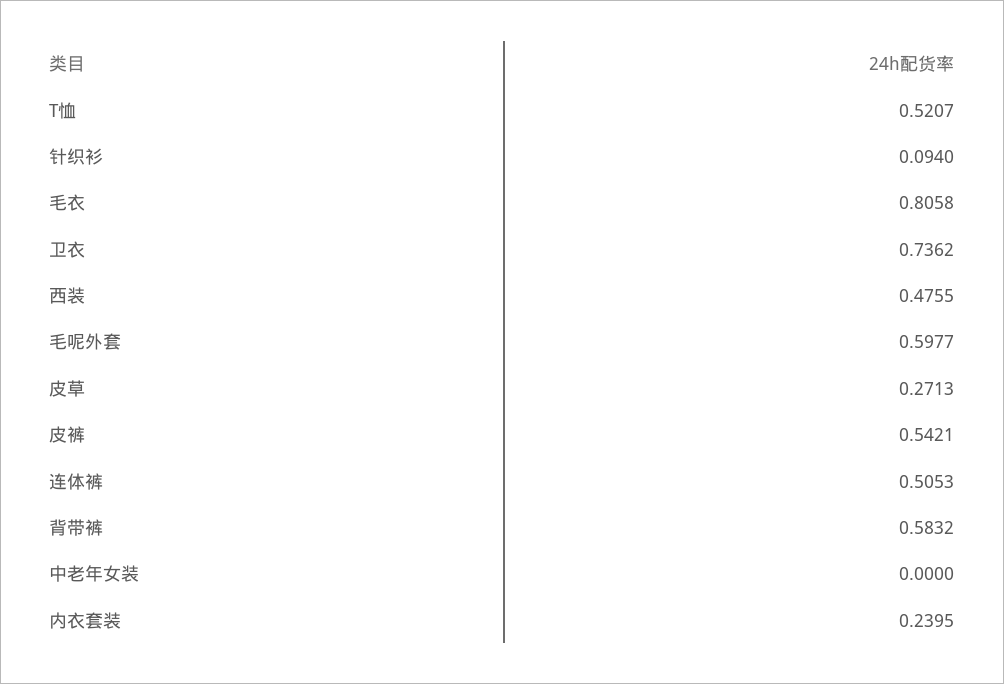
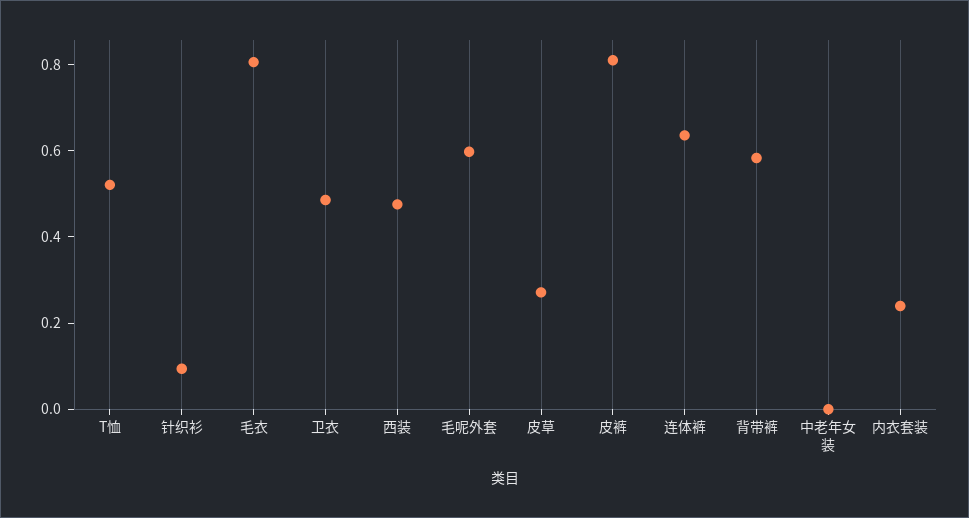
  {
    "T恤": 0.5207,
    "针织衫": 0.094,
    "毛衣": 0.8058,
-   "卫衣": 0.7362,
+   "卫衣": 0.5,
    "西装": 0.4755,
    "毛呢外套": 0.5977,
    "皮草": 0.2713,
-   "皮裤": 0.5421,
+   "皮裤": 0.8,
-   "连体裤": 0.5053,
+   "连体裤": 0.65,
    "背带裤": 0.5832,
    "中老年女装": 0,
    "内衣套装": 0.2395
  }

